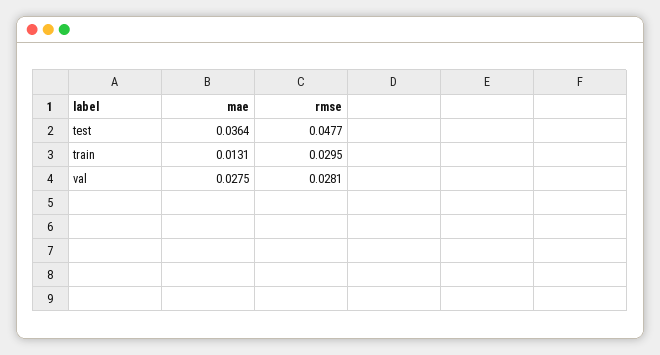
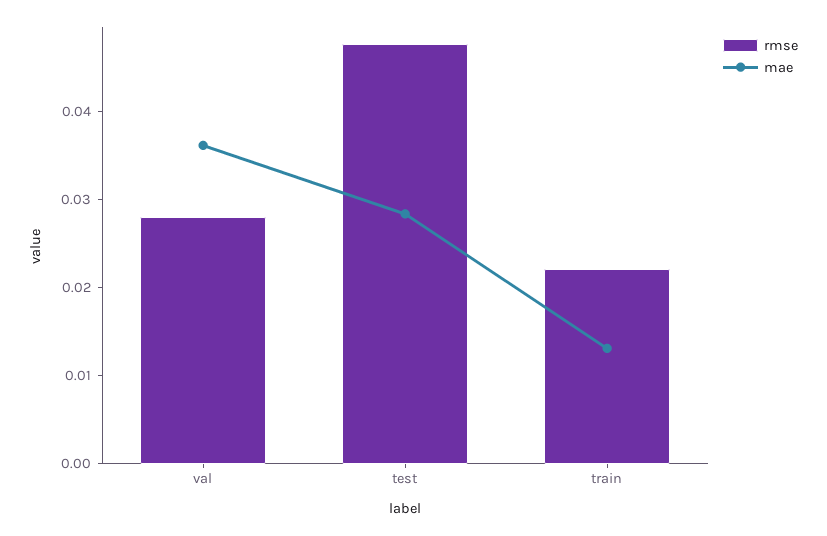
  {
    "mae": {
-     "test": 0.0364,
+     "test": 0.028,
      "train": 0.0131,
-     "val": 0.0275
+     "val": 0.036
    },
    "rmse": {
      "test": 0.0477,
-     "train": 0.0295,
+     "train": 0.022,
      "val": 0.0281
    }
  }

